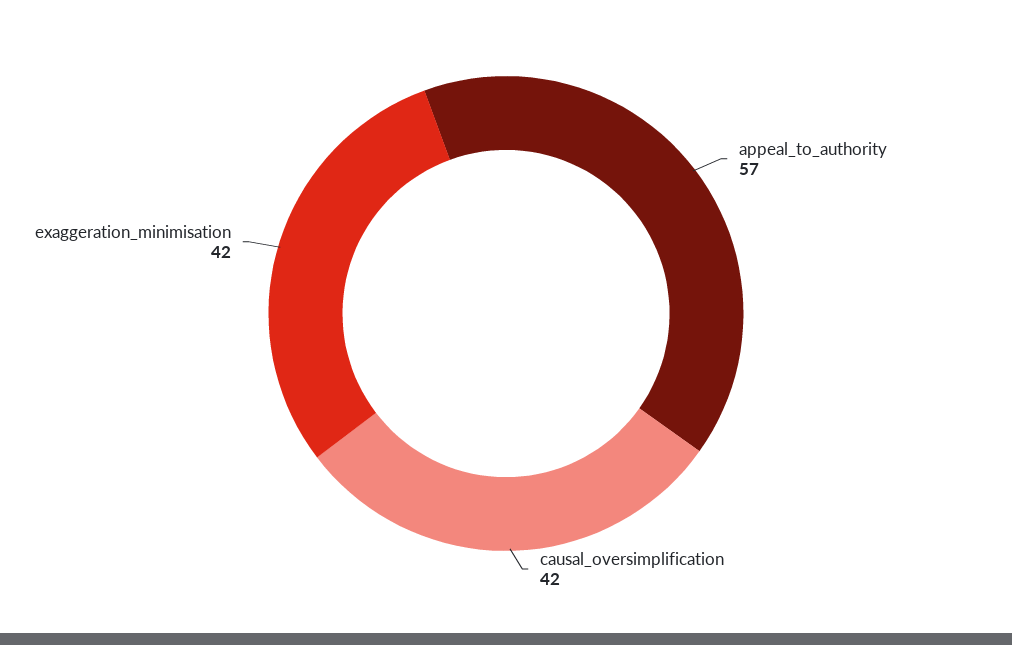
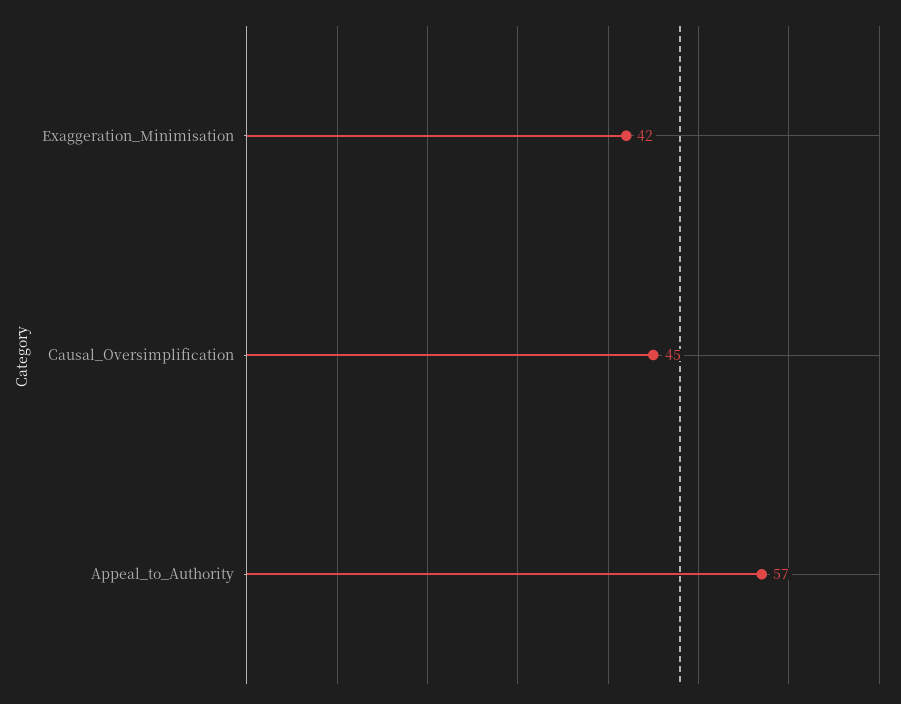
  {
    "appeal_to_authority": 57,
-   "causal_oversimplification": 42,
+   "causal_oversimplification": 45,
    "exaggeration_minimisation": 42
  }

